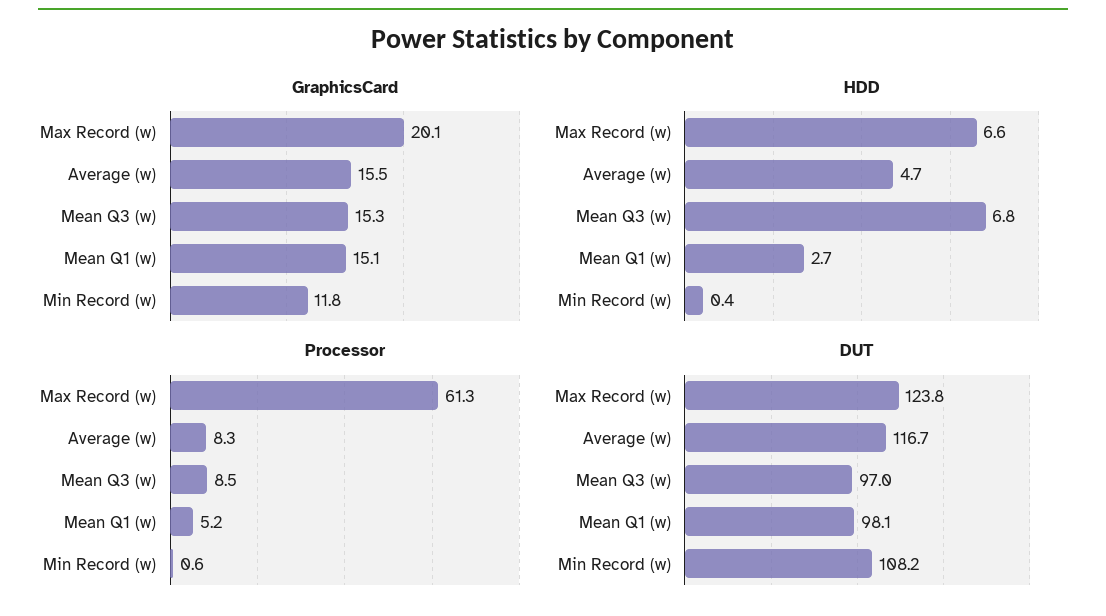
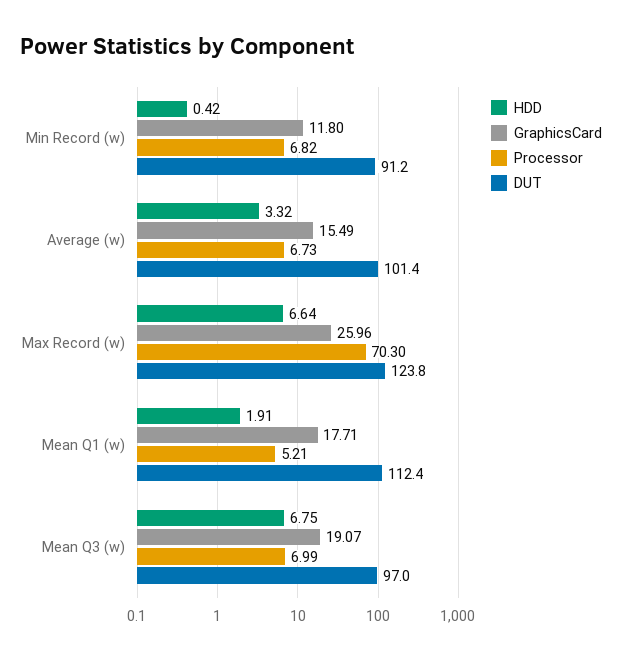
  {
    "GraphicsCard": {
-     "Max Record (w)": 20.1,
+     "Max Record (w)": 25.96,
      "Average (w)": 15.49,
-     "Mean Q3 (w)": 15.3,
+     "Mean Q3 (w)": 19.07,
-     "Mean Q1 (w)": 15.1,
+     "Mean Q1 (w)": 17.71,
      "Min Record (w)": 11.8
    },
    "HDD": {
      "Max Record (w)": 6.64,
-     "Average (w)": 4.7,
+     "Average (w)": 3.32,
      "Mean Q3 (w)": 6.75,
-     "Mean Q1 (w)": 2.7,
+     "Mean Q1 (w)": 1.91,
      "Min Record (w)": 0.42
    },
    "Processor": {
-     "Max Record (w)": 61.3,
+     "Max Record (w)": 70.3,
-     "Average (w)": 8.3,
+     "Average (w)": 6.73,
-     "Mean Q3 (w)": 8.5,
+     "Mean Q3 (w)": 6.99,
      "Mean Q1 (w)": 5.21,
-     "Min Record (w)": 0.6
+     "Min Record (w)": 6.82
    },
    "DUT": {
      "Max Record (w)": 123.8,
-     "Average (w)": 116.7,
+     "Average (w)": 101.4,
      "Mean Q3 (w)": 97,
-     "Mean Q1 (w)": 98.1,
+     "Mean Q1 (w)": 112.4,
-     "Min Record (w)": 108.2
+     "Min Record (w)": 91.2
    }
  }

